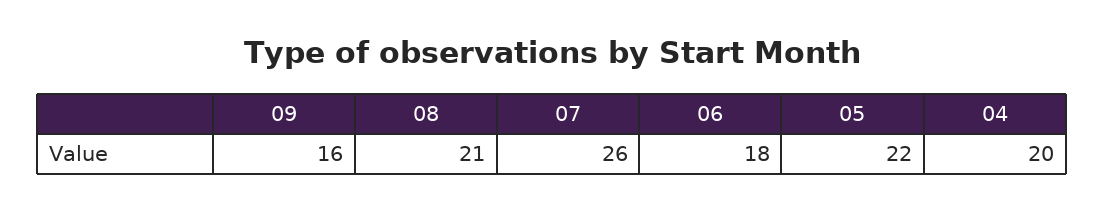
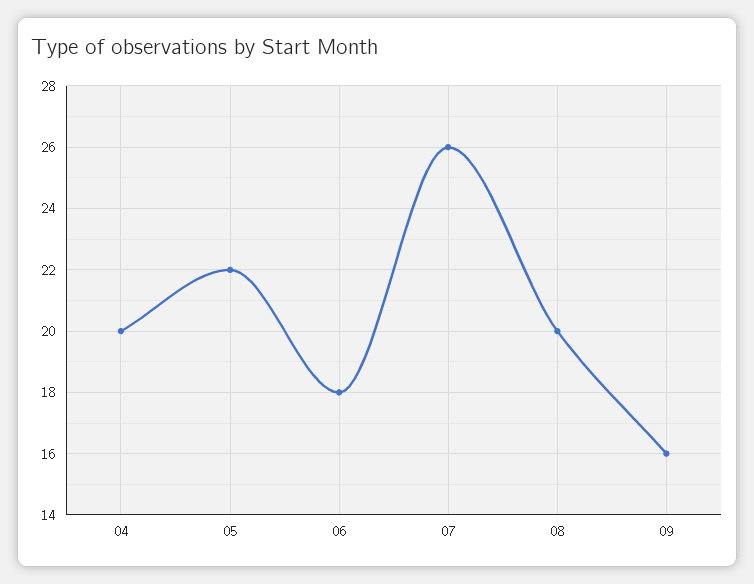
  {
    "09": 16,
-   "08": 21,
+   "08": 20,
    "07": 26,
    "06": 18,
    "05": 22,
    "04": 20
  }

